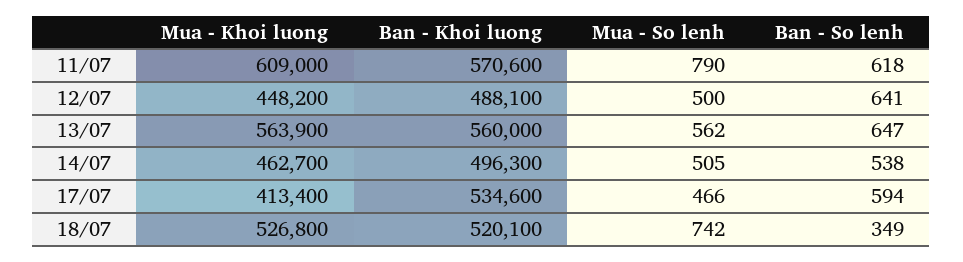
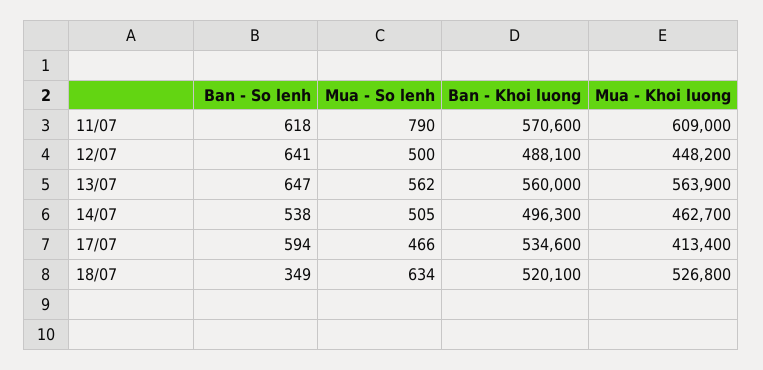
  {
    "Mua - Khoi luong": {
      "11/07": 609000,
      "12/07": 448200,
      "13/07": 563900,
      "14/07": 462700,
      "17/07": 413400,
      "18/07": 526800
    },
    "Ban - Khoi luong": {
      "11/07": 570600,
      "12/07": 488100,
      "13/07": 560000,
      "14/07": 496300,
      "17/07": 534600,
      "18/07": 520100
    },
    "Mua - So lenh": {
      "11/07": 790,
      "12/07": 500,
      "13/07": 562,
      "14/07": 505,
      "17/07": 466,
-     "18/07": 742
+     "18/07": 634
    },
    "Ban - So lenh": {
      "11/07": 618,
      "12/07": 641,
      "13/07": 647,
      "14/07": 538,
      "17/07": 594,
      "18/07": 349
    }
  }

